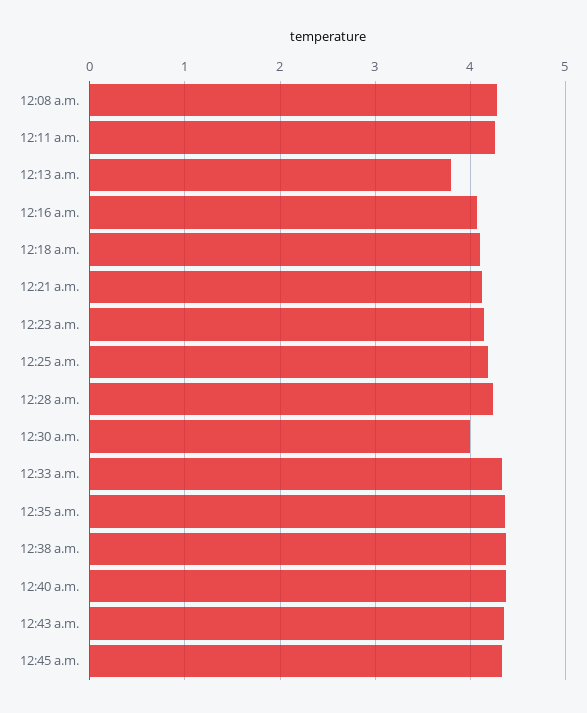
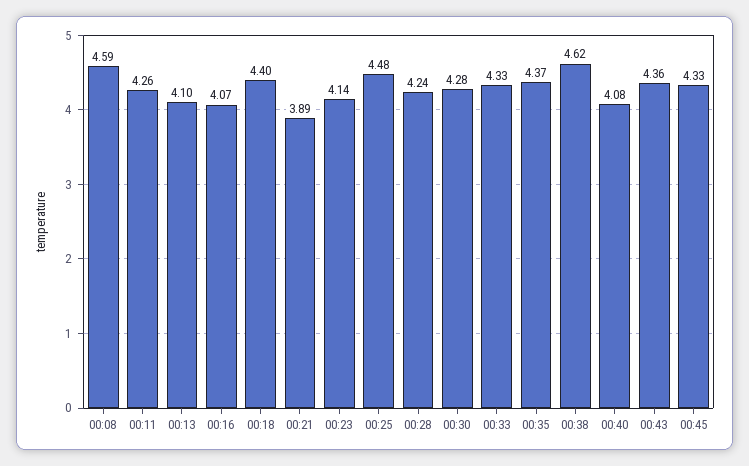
  {
-   "12:08 a.m.": 4.3,
+   "12:08 a.m.": 4.59,
    "12:11 a.m.": 4.26,
-   "12:13 a.m.": 3.8,
+   "12:13 a.m.": 4.1,
    "12:16 a.m.": 4.07,
-   "12:18 a.m.": 4.1,
+   "12:18 a.m.": 4.4,
-   "12:21 a.m.": 4.1,
+   "12:21 a.m.": 3.89,
    "12:23 a.m.": 4.14,
-   "12:25 a.m.": 4.2,
+   "12:25 a.m.": 4.48,
    "12:28 a.m.": 4.24,
-   "12:30 a.m.": 4,
+   "12:30 a.m.": 4.28,
    "12:33 a.m.": 4.33,
    "12:35 a.m.": 4.37,
-   "12:38 a.m.": 4.4,
+   "12:38 a.m.": 4.62,
-   "12:40 a.m.": 4.4,
+   "12:40 a.m.": 4.08,
    "12:43 a.m.": 4.36,
    "12:45 a.m.": 4.33
  }

